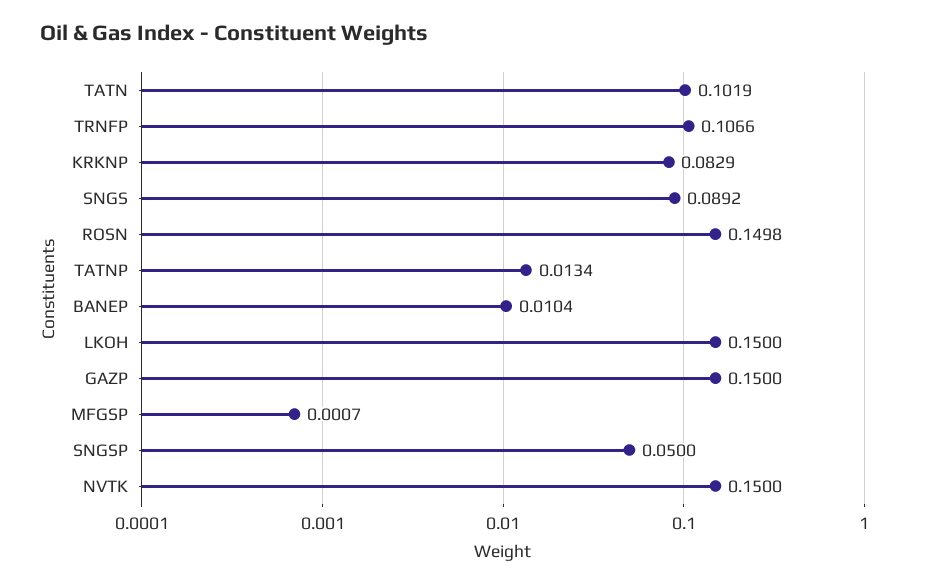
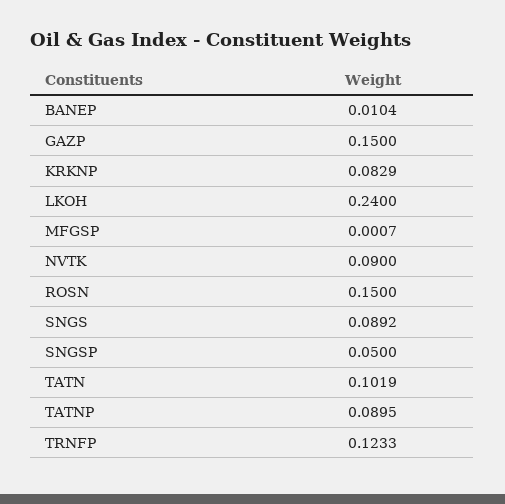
  {
    "TATN": 0.1019,
-   "TRNFP": 0.1066,
+   "TRNFP": 0.1233,
    "KRKNP": 0.0829,
    "SNGS": 0.0892,
-   "ROSN": 0.1498,
+   "ROSN": 0.15,
-   "TATNP": 0.0134,
+   "TATNP": 0.0895,
    "BANEP": 0.0104,
-   "LKOH": 0.15,
+   "LKOH": 0.24,
    "GAZP": 0.15,
    "MFGSP": 0.0007,
    "SNGSP": 0.05,
-   "NVTK": 0.15
+   "NVTK": 0.09
  }

